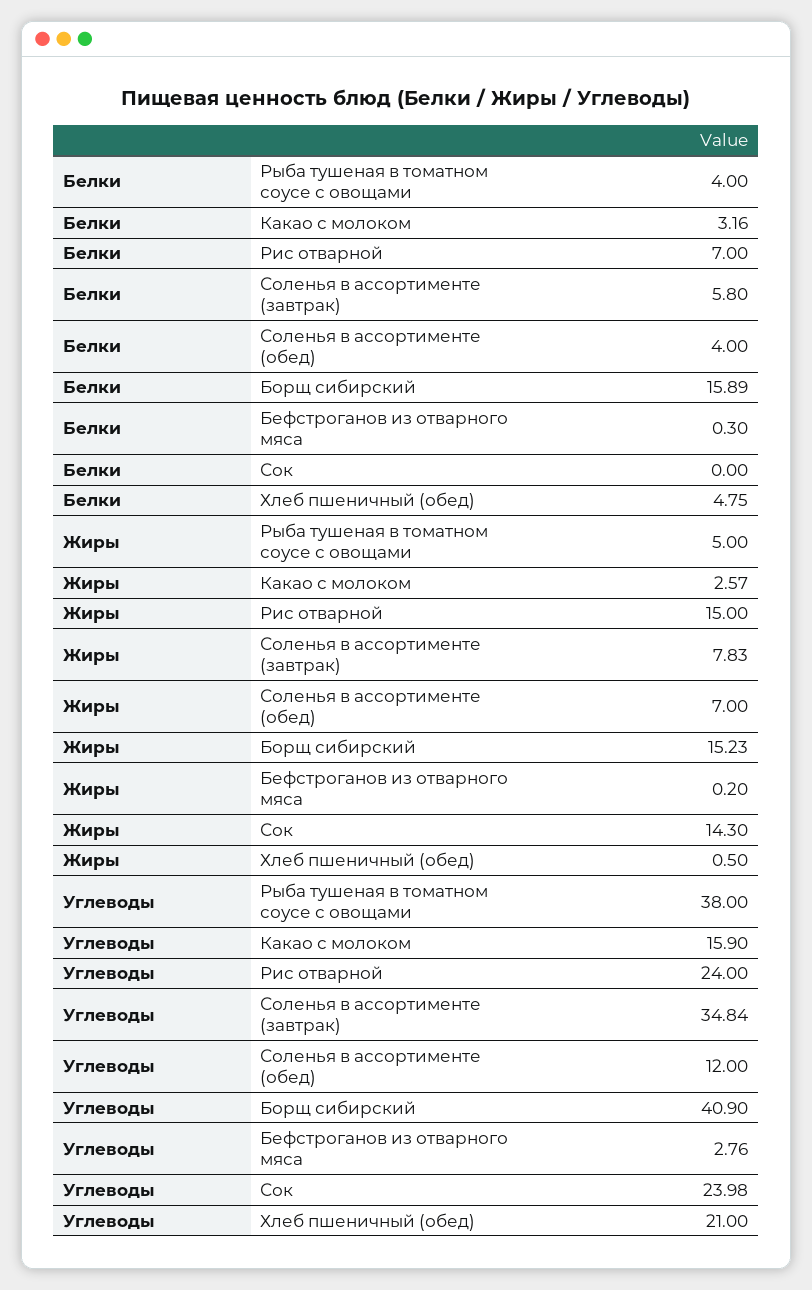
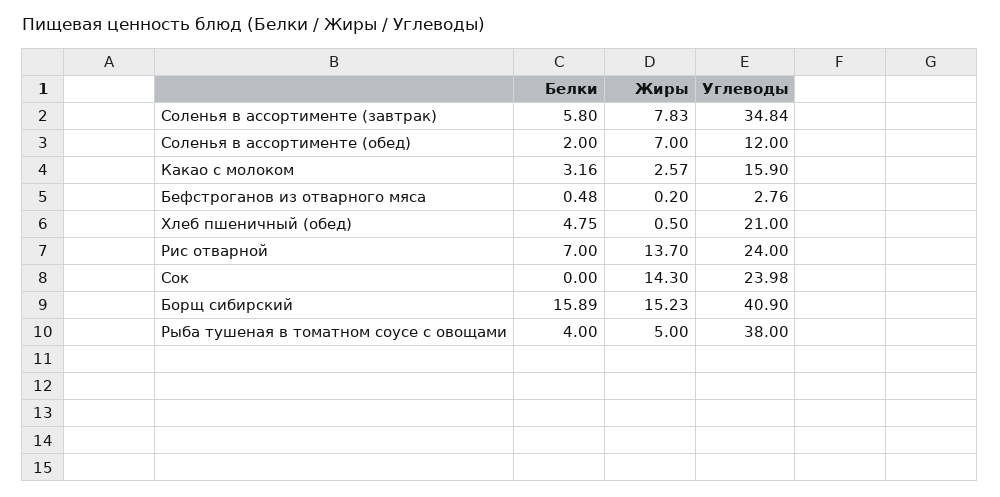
  {
    "Белки": {
      "Рыба тушеная в томатном соусе с овощами": 4,
      "Какао с молоком": 3.16,
      "Рис отварной": 7,
      "Соленья в ассортименте (завтрак)": 5.8,
-     "Соленья в ассортименте (обед)": 4,
+     "Соленья в ассортименте (обед)": 2,
      "Борщ сибирский": 15.89,
-     "Бефстроганов из отварного мяса": 0.3,
+     "Бефстроганов из отварного мяса": 0.48,
      "Сок": 0,
      "Хлеб пшеничный (обед)": 4.75
    },
    "Жиры": {
      "Рыба тушеная в томатном соусе с овощами": 5,
      "Какао с молоком": 2.57,
-     "Рис отварной": 15,
+     "Рис отварной": 13.7,
      "Соленья в ассортименте (завтрак)": 7.83,
      "Соленья в ассортименте (обед)": 7,
      "Борщ сибирский": 15.23,
      "Бефстроганов из отварного мяса": 0.2,
      "Сок": 14.3,
      "Хлеб пшеничный (обед)": 0.5
    },
    "Углеводы": {
      "Рыба тушеная в томатном соусе с овощами": 38,
      "Какао с молоком": 15.9,
      "Рис отварной": 24,
      "Соленья в ассортименте (завтрак)": 34.84,
      "Соленья в ассортименте (обед)": 12,
      "Борщ сибирский": 40.9,
      "Бефстроганов из отварного мяса": 2.76,
      "Сок": 23.98,
      "Хлеб пшеничный (обед)": 21
    }
  }

